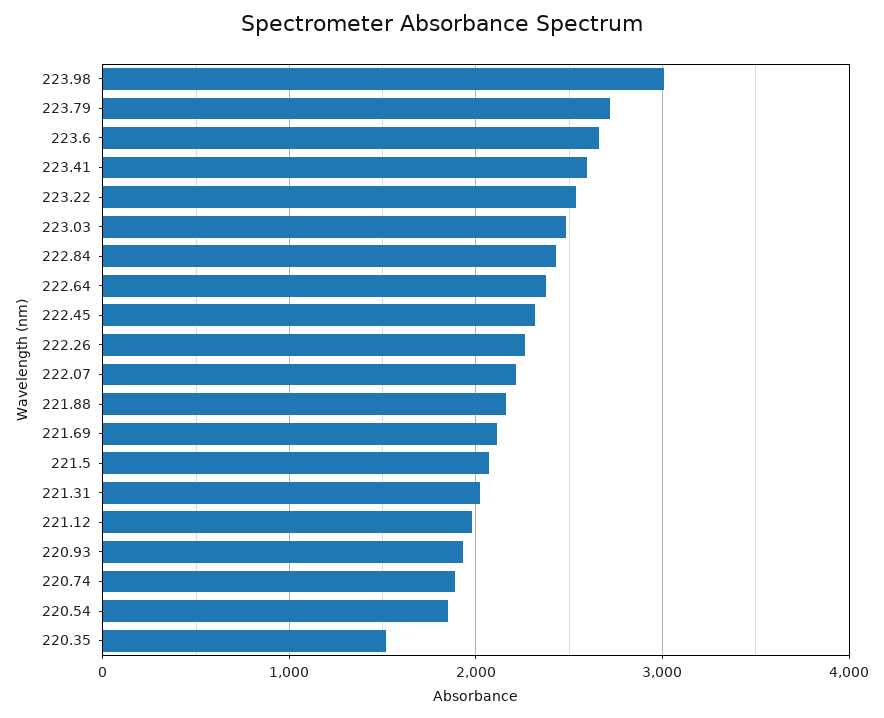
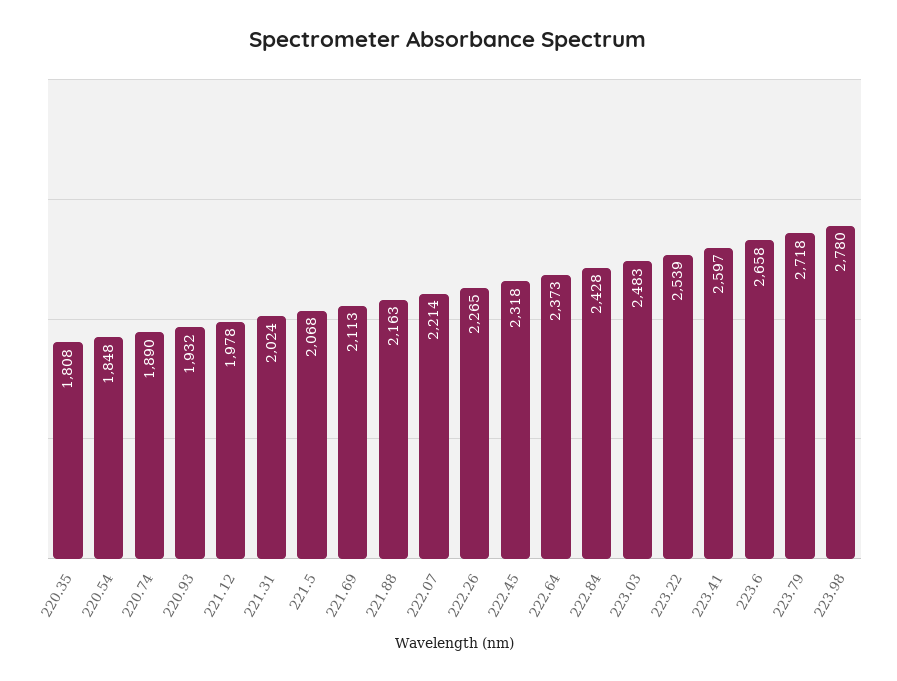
  {
-   "223.98": 3000,
+   "223.98": 2780,
    "223.79": 2718,
    "223.6": 2658,
    "223.41": 2597,
    "223.22": 2539,
    "223.03": 2483,
    "222.84": 2428,
    "222.64": 2373,
    "222.45": 2318,
    "222.26": 2265,
    "222.07": 2214,
    "221.88": 2163,
    "221.69": 2113,
    "221.5": 2068,
    "221.31": 2024,
    "221.12": 1978,
    "220.93": 1932,
    "220.74": 1890,
    "220.54": 1848,
-   "220.35": 1500
+   "220.35": 1808
  }

